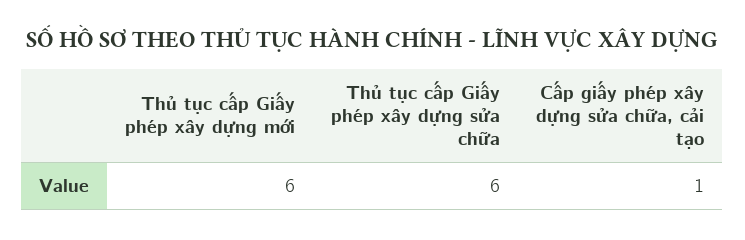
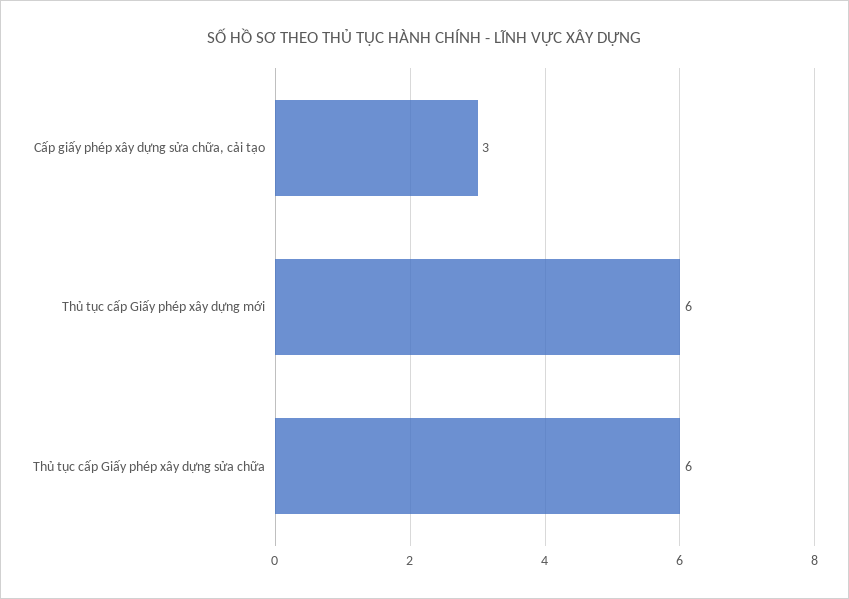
  {
    "Thủ tục cấp Giấy phép xây dựng mới": 6,
    "Thủ tục cấp Giấy phép xây dựng sửa chữa": 6,
-   "Cấp giấy phép xây dựng sửa chữa, cải tạo": 1
+   "Cấp giấy phép xây dựng sửa chữa, cải tạo": 3
  }

